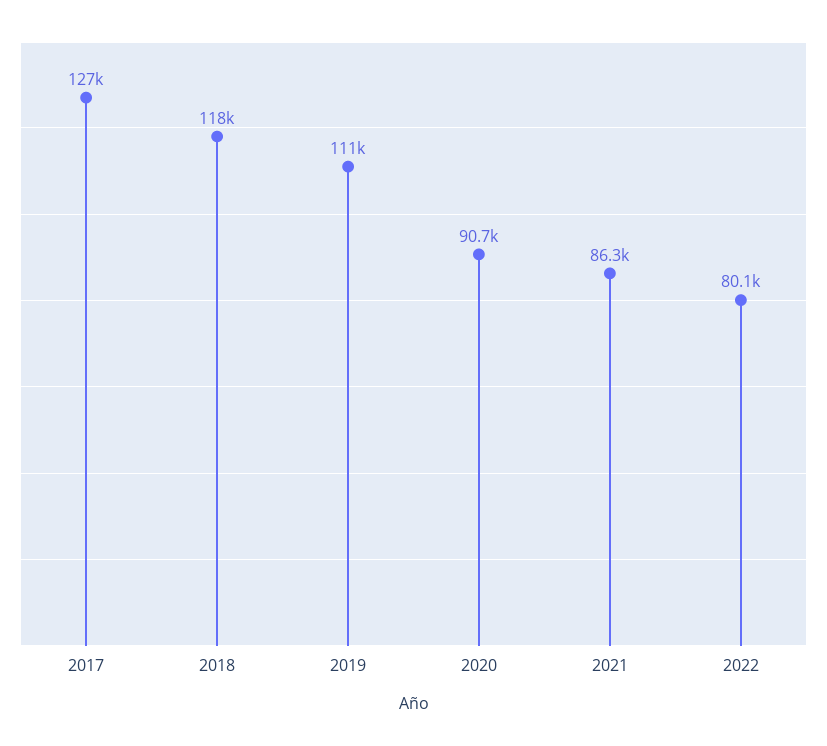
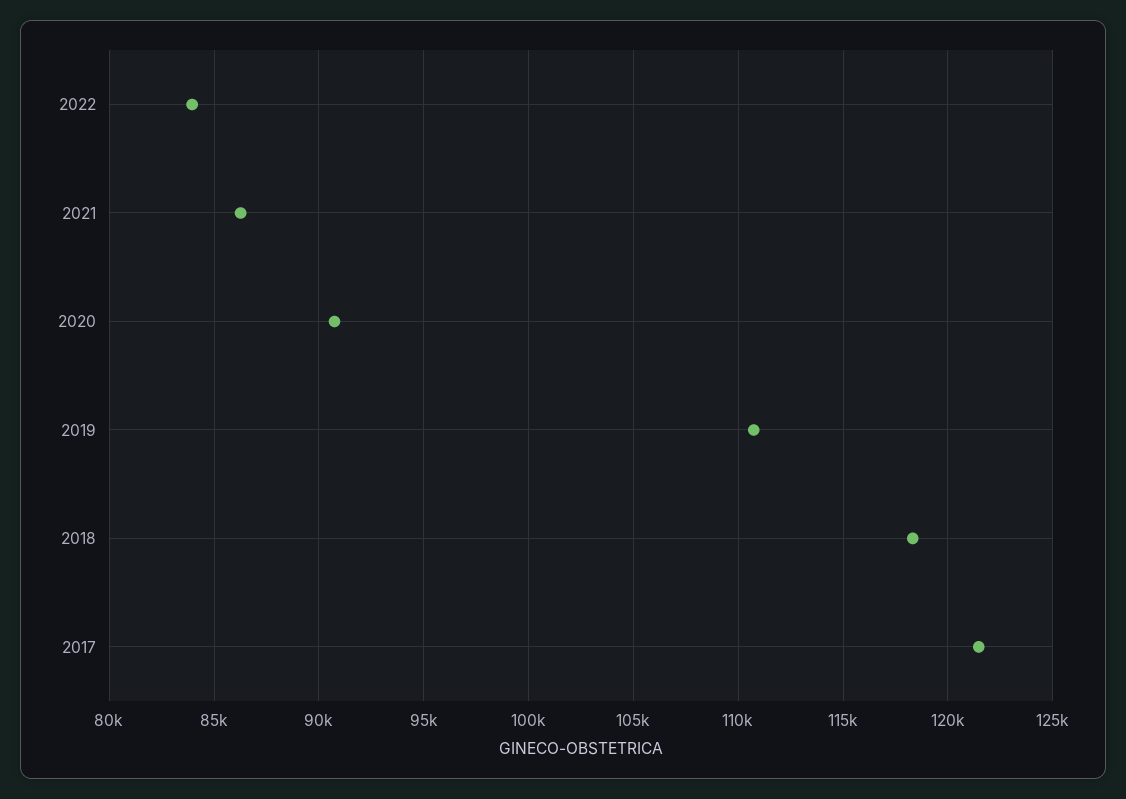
  {
-   "2017": 127000,
+   "2017": 121500,
    "2018": 118000,
    "2019": 111000,
    "2020": 90700,
    "2021": 86300,
-   "2022": 80100
+   "2022": 84000
  }

